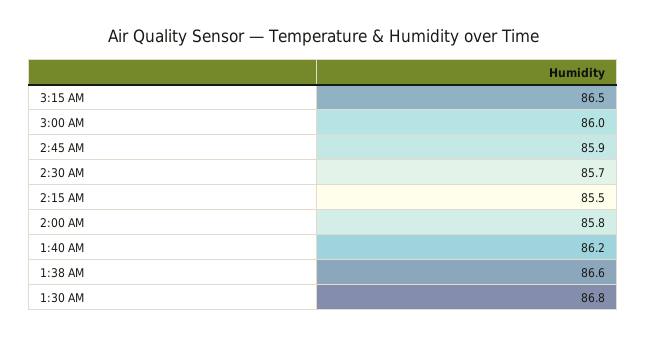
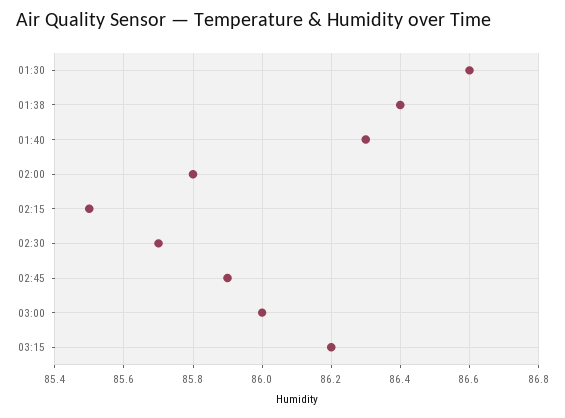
  {
-   "3:15 AM": 86.5,
+   "3:15 AM": 86.2,
    "3:00 AM": 86,
    "2:45 AM": 85.9,
    "2:30 AM": 85.7,
    "2:15 AM": 85.5,
    "2:00 AM": 85.8,
-   "1:40 AM": 86.2,
+   "1:40 AM": 86.3,
-   "1:38 AM": 86.6,
+   "1:38 AM": 86.4,
-   "1:30 AM": 86.8
+   "1:30 AM": 86.6
  }

